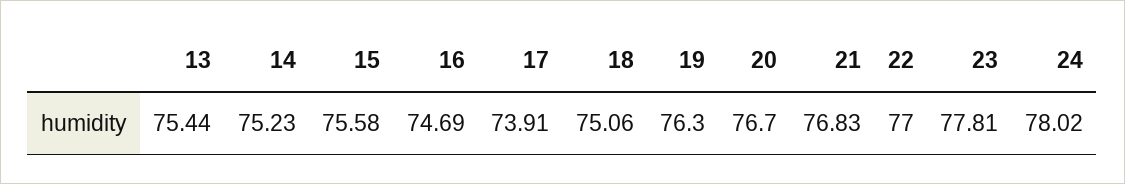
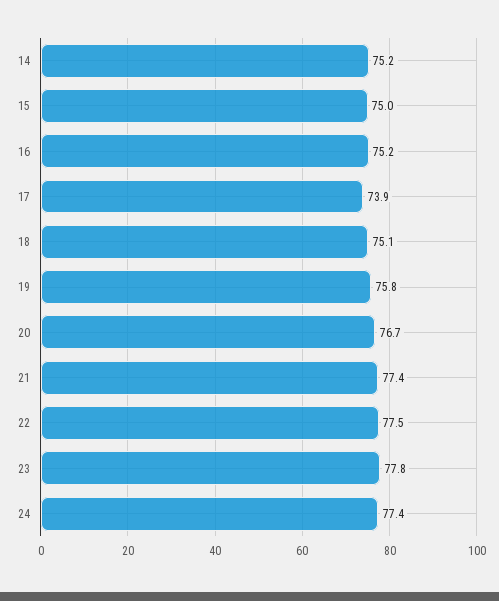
  {
-   "13": 75.44,
    "14": 75.23,
-   "15": 75.58,
+   "15": 75,
-   "16": 74.69,
+   "16": 75.2,
    "17": 73.91,
    "18": 75.06,
-   "19": 76.3,
+   "19": 75.8,
    "20": 76.7,
-   "21": 76.83,
+   "21": 77.4,
-   "22": 77,
+   "22": 77.5,
    "23": 77.81,
-   "24": 78.02
+   "24": 77.4
  }

